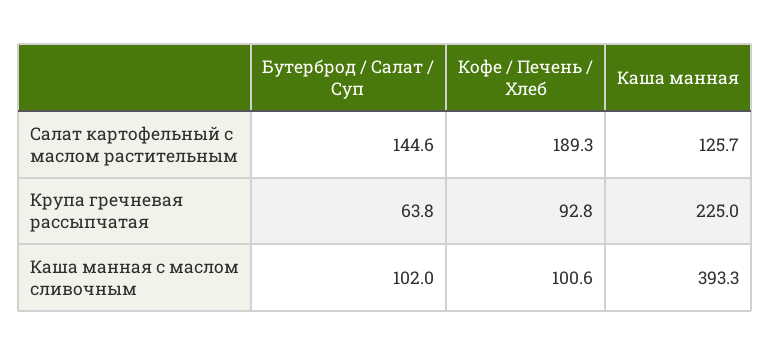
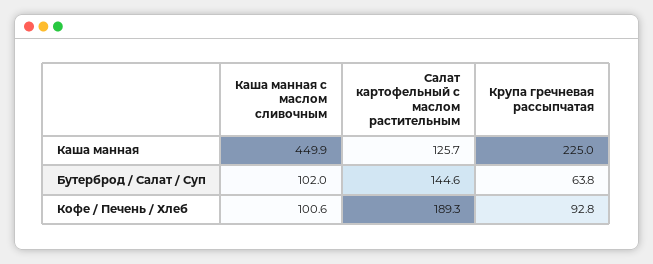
  {
    "Бутерброд / Салат / Суп": {
      "Салат картофельный с маслом растительным": 144.6,
      "Крупа гречневая рассыпчатая": 63.8,
      "Каша манная с маслом сливочным": 102
    },
    "Кофе / Печень / Хлеб": {
      "Салат картофельный с маслом растительным": 189.3,
      "Крупа гречневая рассыпчатая": 92.8,
      "Каша манная с маслом сливочным": 100.6
    },
    "Каша манная": {
      "Салат картофельный с маслом растительным": 125.7,
      "Крупа гречневая рассыпчатая": 225,
-     "Каша манная с маслом сливочным": 393.3
+     "Каша манная с маслом сливочным": 449.9
    }
  }

